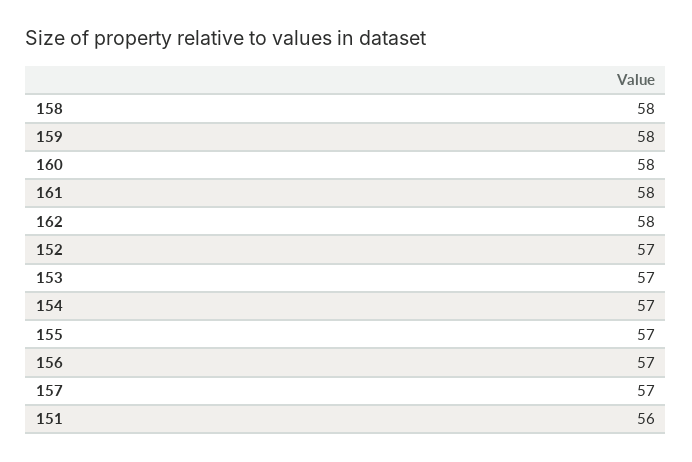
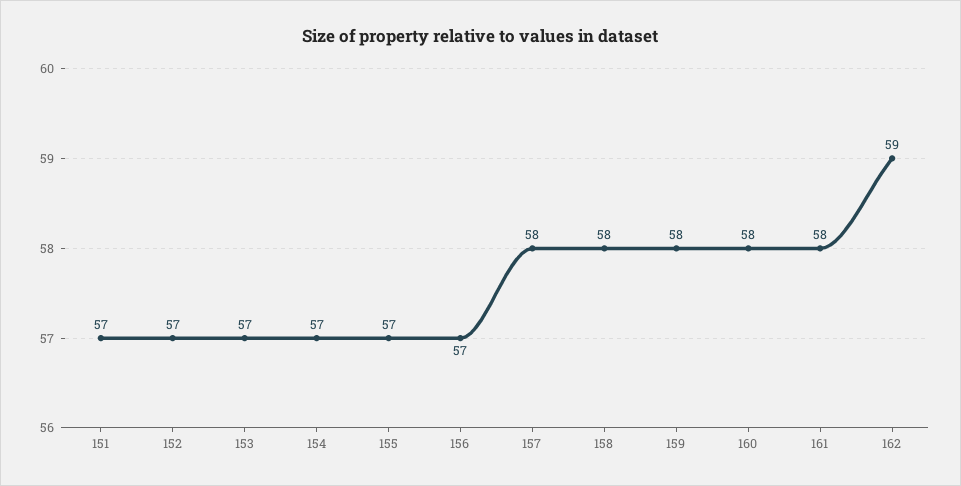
  {
    "158": 58,
    "159": 58,
    "160": 58,
    "161": 58,
-   "162": 58,
+   "162": 59,
    "152": 57,
    "153": 57,
    "154": 57,
    "155": 57,
    "156": 57,
-   "157": 57,
+   "157": 58,
-   "151": 56
+   "151": 57
  }

